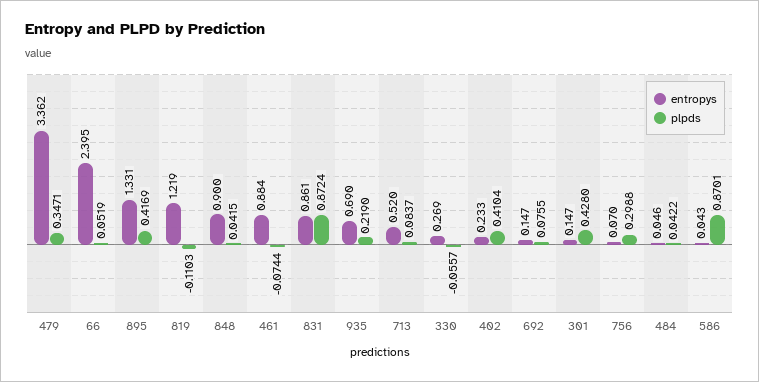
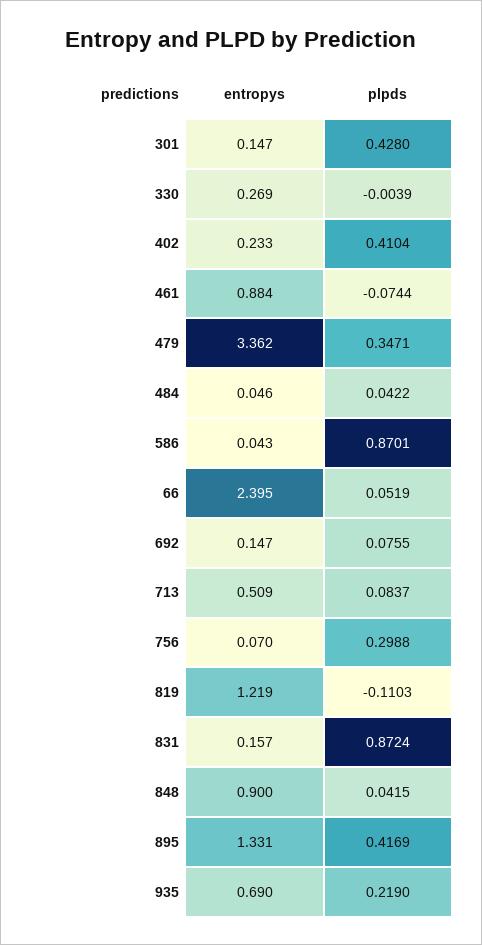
  {
    "entropys": {
      "479": 3.362,
      "66": 2.395,
      "895": 1.331,
      "819": 1.219,
      "848": 0.9,
      "461": 0.884,
-     "831": 0.861,
+     "831": 0.157,
      "935": 0.69,
-     "713": 0.52,
+     "713": 0.509,
      "330": 0.269,
      "402": 0.233,
      "692": 0.147,
      "301": 0.147,
      "756": 0.07,
      "484": 0.046,
      "586": 0.043
    },
    "plpds": {
      "479": 0.3471,
      "66": 0.0519,
      "895": 0.4169,
      "819": -0.1103,
      "848": 0.0415,
      "461": -0.0744,
      "831": 0.8724,
      "935": 0.219,
      "713": 0.0837,
-     "330": -0.0557,
+     "330": -0.0039,
      "402": 0.4104,
      "692": 0.0755,
      "301": 0.428,
      "756": 0.2988,
      "484": 0.0422,
      "586": 0.8701
    }
  }

